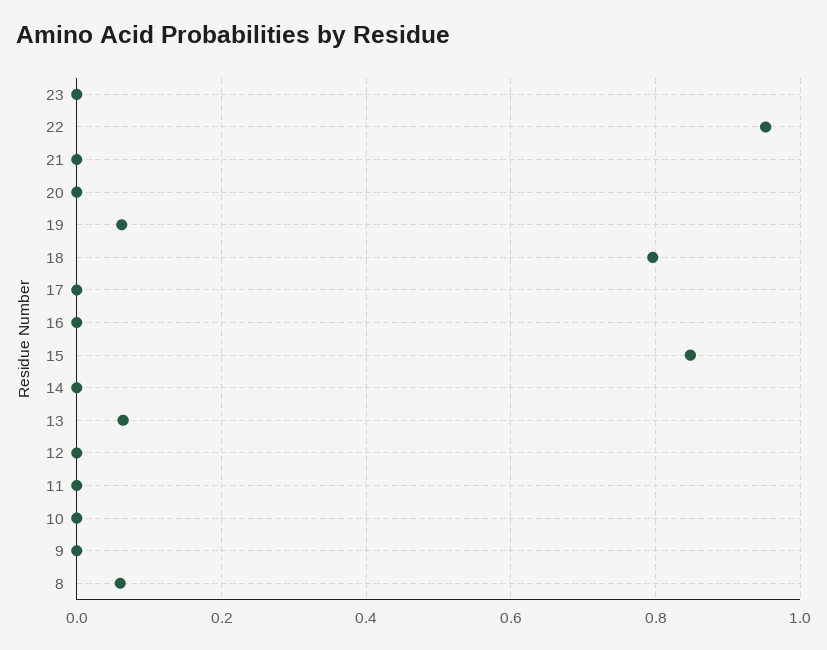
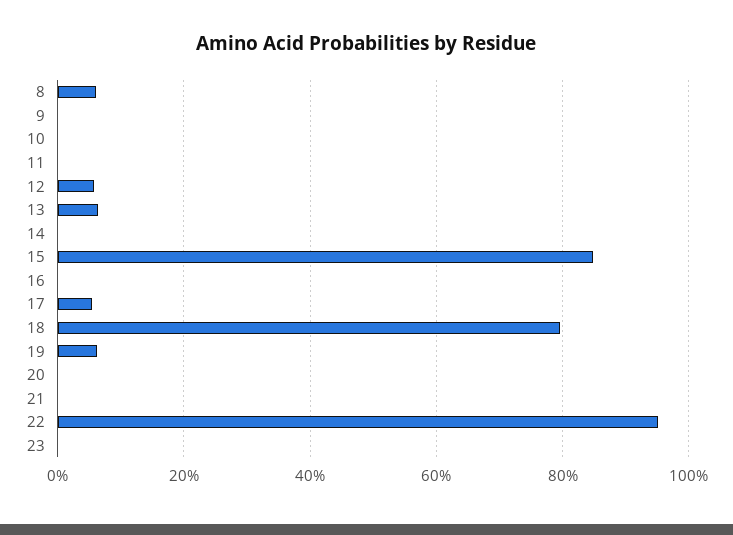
  {
    "23": 0,
    "22": 0.96,
    "21": 0,
    "20": 0,
    "19": 0.06,
    "18": 0.8,
-   "17": 0,
+   "17": 0.06,
    "16": 0,
    "15": 0.84,
    "14": 0,
    "13": 0.06,
-   "12": 0,
+   "12": 0.06,
    "11": 0,
    "10": 0,
    "9": 0,
    "8": 0.06
  }

